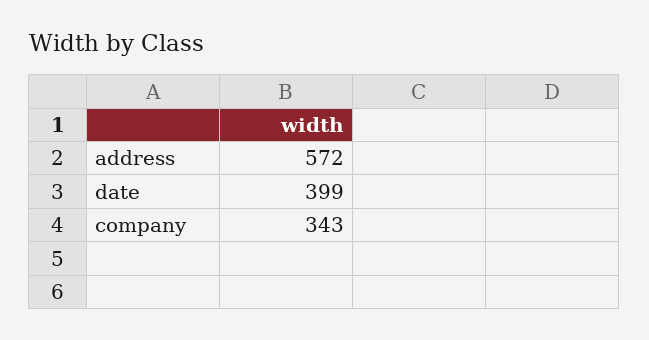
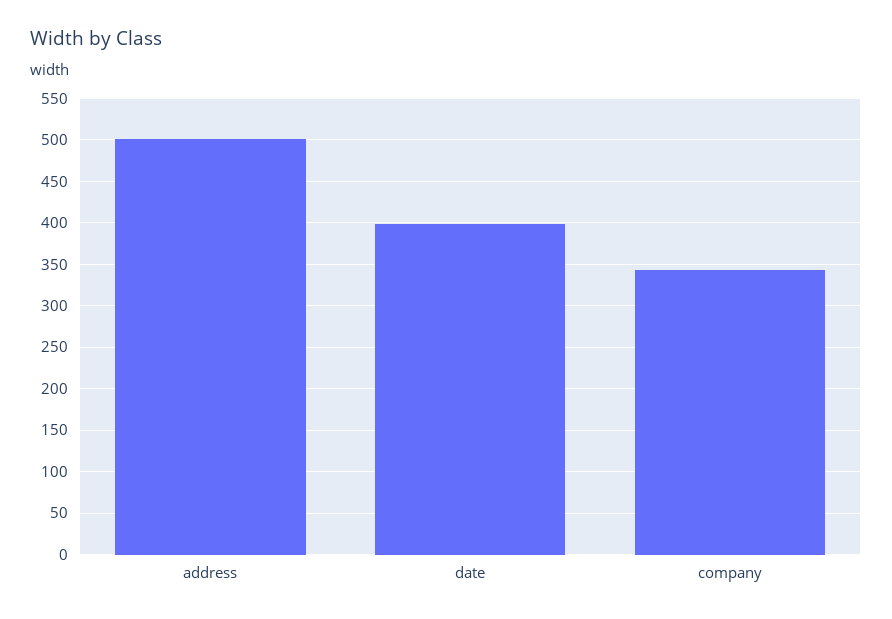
  {
-   "address": 572,
+   "address": 500,
    "date": 399,
    "company": 343
  }

